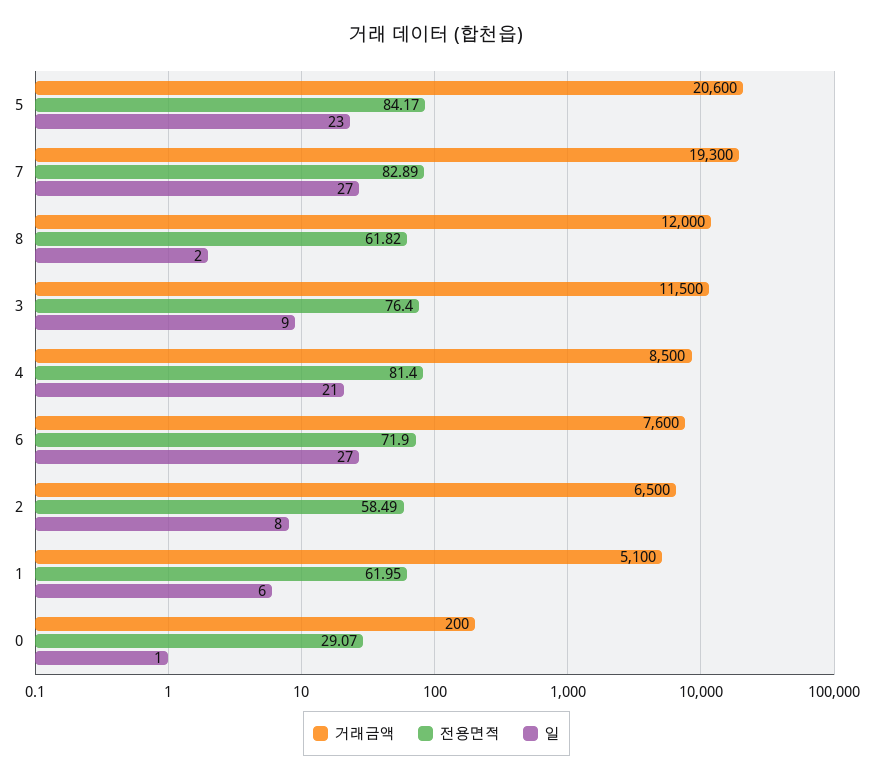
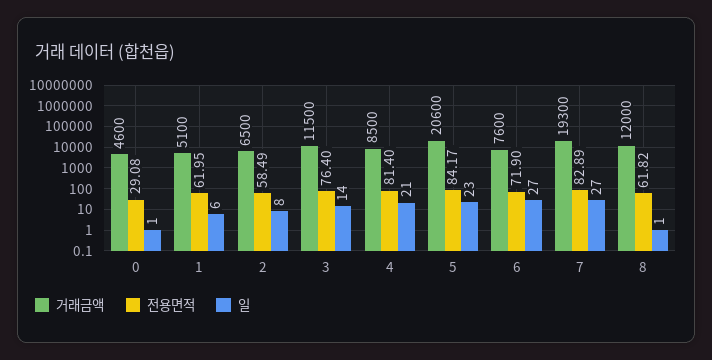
  {
    "거래금액": {
      "5": 20600,
      "7": 19300,
      "8": 12000,
      "3": 11500,
      "4": 8500,
      "6": 7600,
      "2": 6500,
      "1": 5100,
-     "0": 200
+     "0": 4600
    },
    "전용면적": {
      "5": 84.17,
      "7": 82.89,
      "8": 61.82,
      "3": 76.4,
      "4": 81.4,
      "6": 71.9,
      "2": 58.49,
      "1": 61.95,
-     "0": 29.07
+     "0": 29.08
    },
    "일": {
      "5": 23,
      "7": 27,
-     "8": 2,
+     "8": 1,
-     "3": 9,
+     "3": 14,
      "4": 21,
      "6": 27,
      "2": 8,
      "1": 6,
      "0": 1
    }
  }

